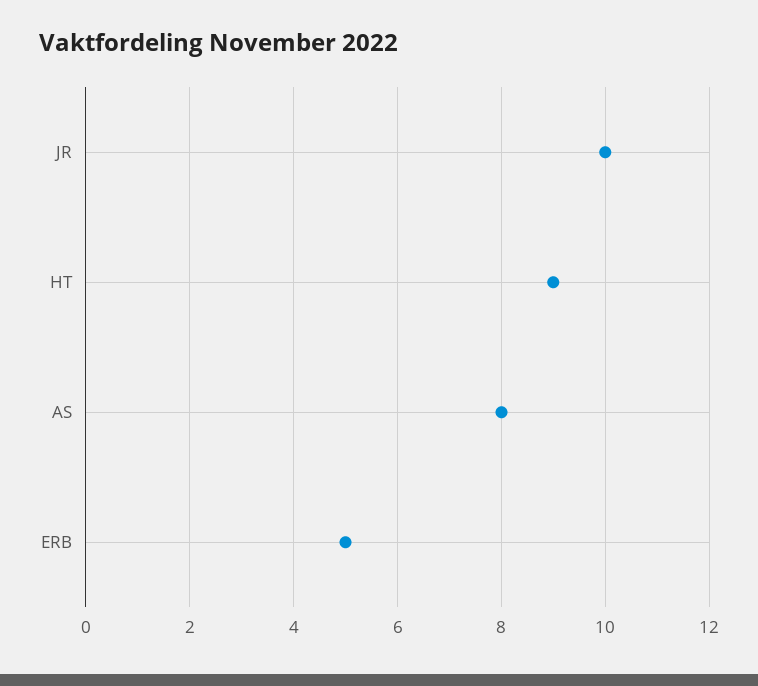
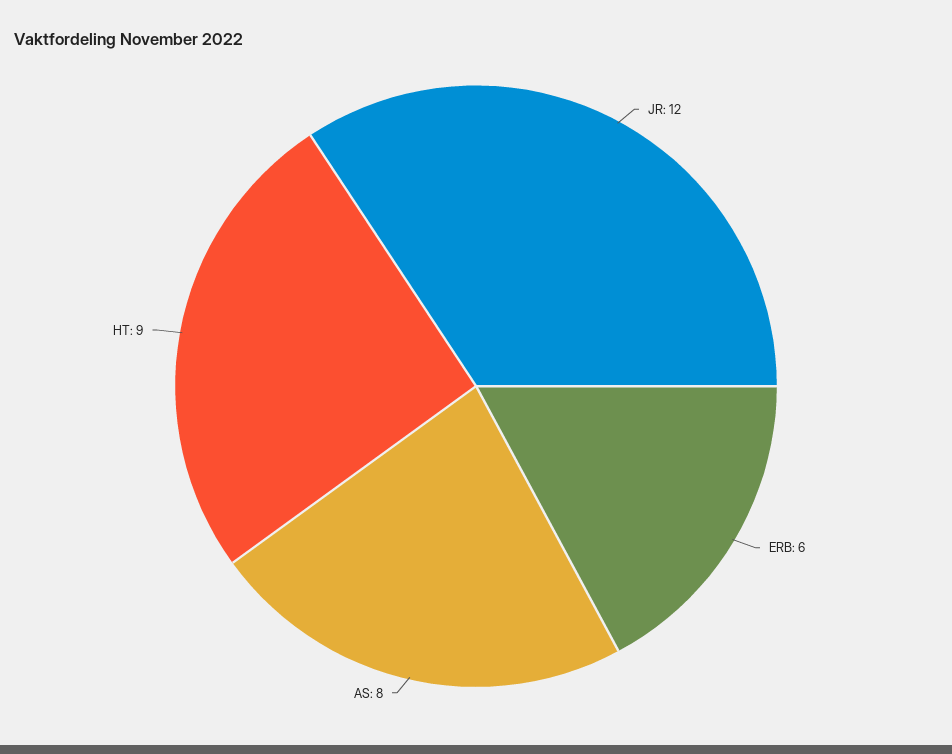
  {
-   "JR": 10,
+   "JR": 12,
    "HT": 9,
    "AS": 8,
-   "ERB": 5
+   "ERB": 6
  }

